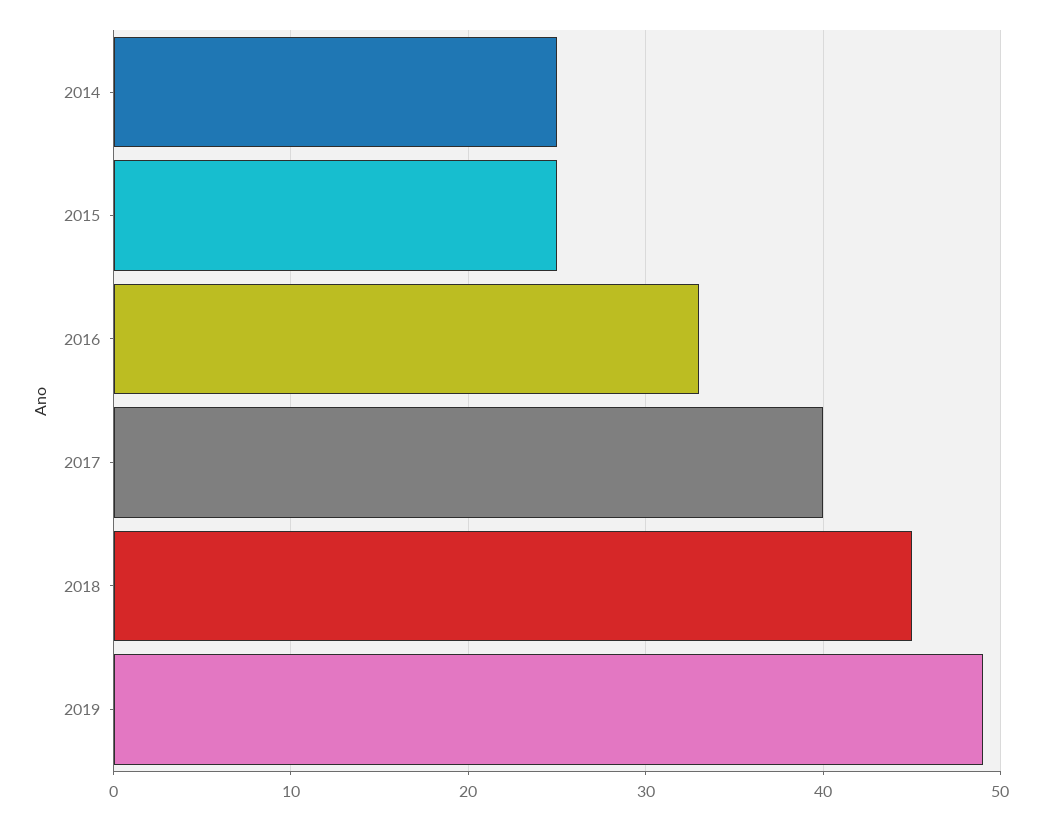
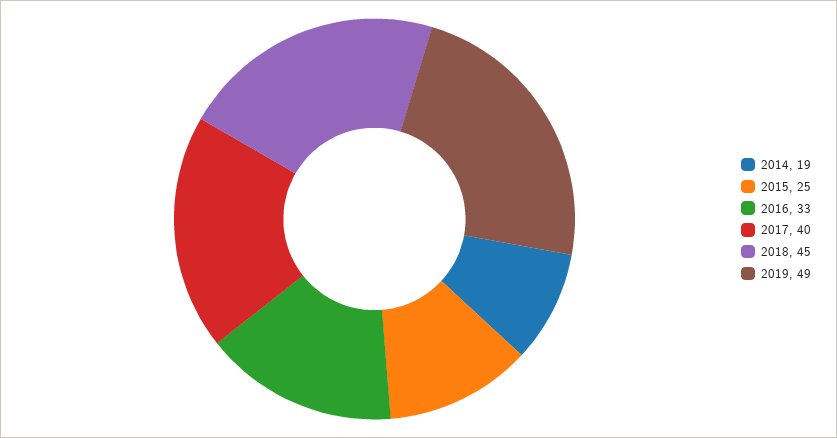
  {
-   "2014": 25,
+   "2014": 19,
    "2015": 25,
    "2016": 33,
    "2017": 40,
    "2018": 45,
    "2019": 49
  }

